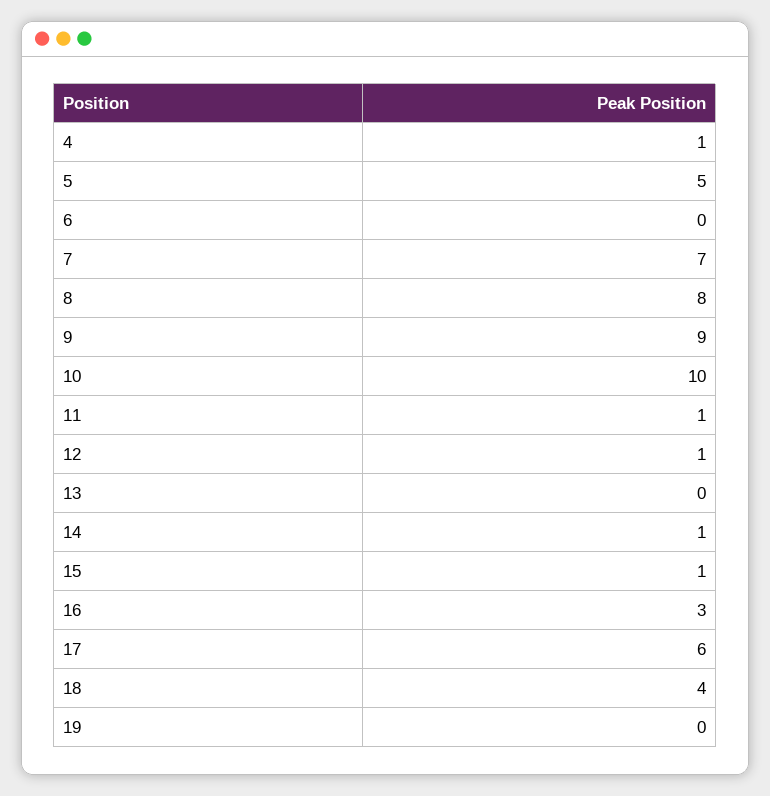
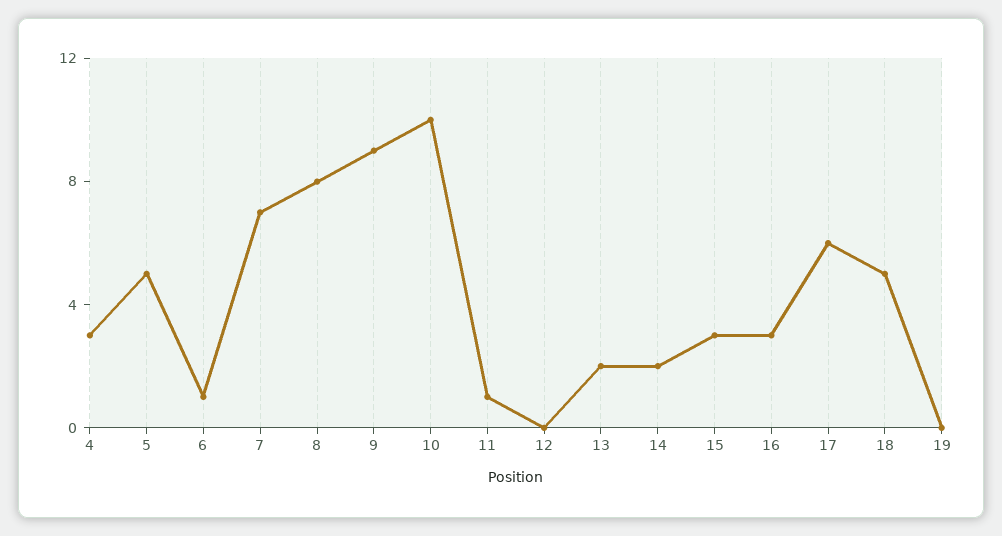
  {
-   "4": 1,
+   "4": 3,
    "5": 5,
-   "6": 0,
+   "6": 1,
    "7": 7,
    "8": 8,
    "9": 9,
    "10": 10,
    "11": 1,
-   "12": 1,
+   "12": 0,
-   "13": 0,
+   "13": 2,
-   "14": 1,
+   "14": 2,
-   "15": 1,
+   "15": 3,
    "16": 3,
    "17": 6,
-   "18": 4,
+   "18": 5,
    "19": 0
  }

